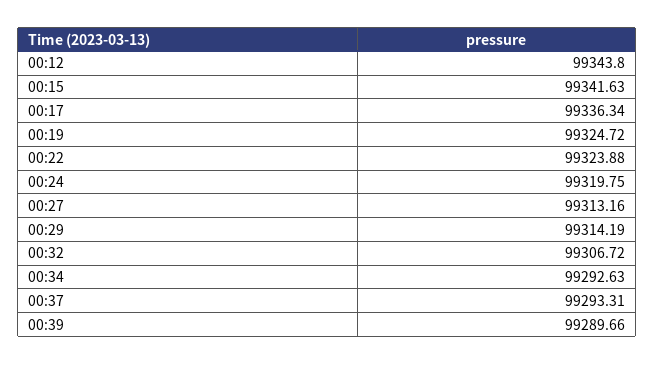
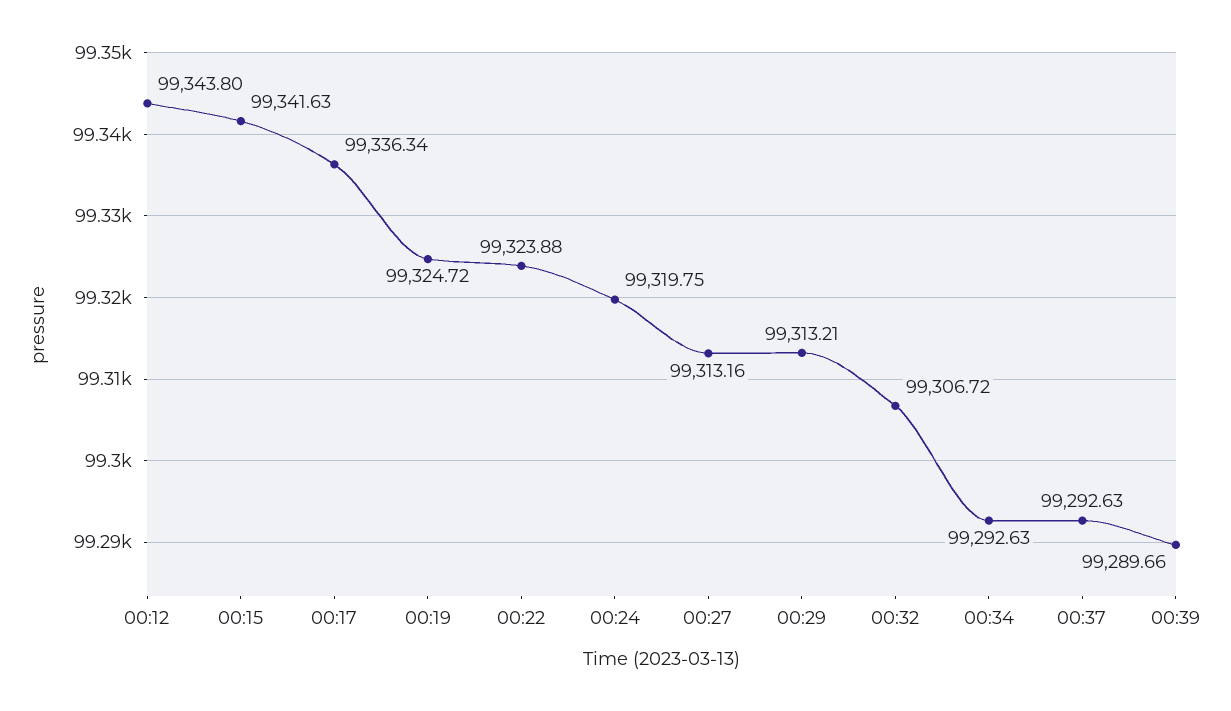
  {
    "00:12": 99343.8,
    "00:15": 99341.63,
    "00:17": 99336.34,
    "00:19": 99324.72,
    "00:22": 99323.88,
    "00:24": 99319.75,
    "00:27": 99313.16,
-   "00:29": 99314.19,
+   "00:29": 99313.21,
    "00:32": 99306.72,
    "00:34": 99292.63,
-   "00:37": 99293.31,
+   "00:37": 99292.63,
    "00:39": 99289.66
  }

